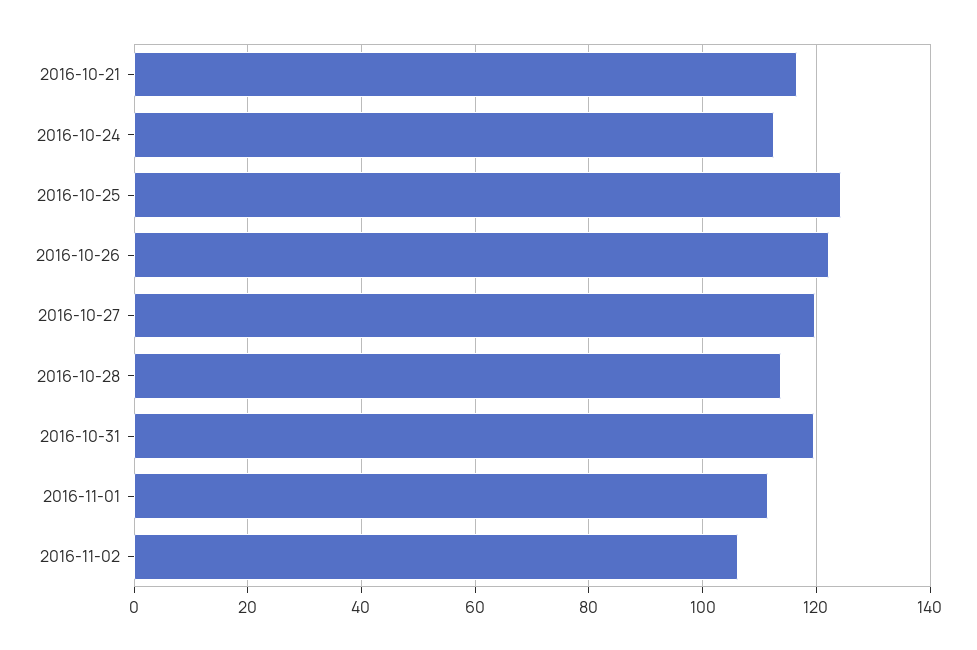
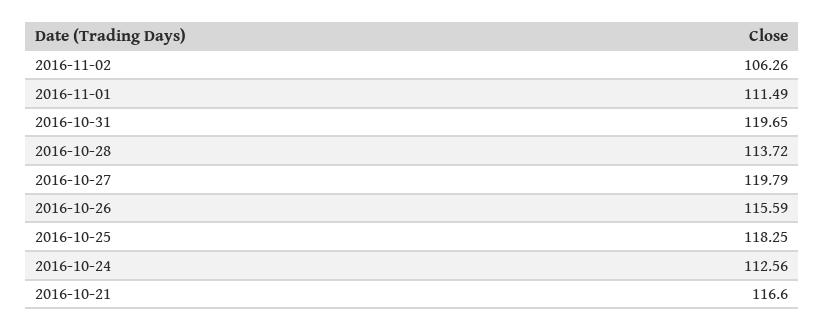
  {
    "2016-10-21": 116.6,
    "2016-10-24": 112.56,
-   "2016-10-25": 124,
+   "2016-10-25": 118.25,
-   "2016-10-26": 122,
+   "2016-10-26": 115.59,
    "2016-10-27": 119.79,
    "2016-10-28": 113.72,
    "2016-10-31": 119.65,
    "2016-11-01": 111.49,
    "2016-11-02": 106.26
  }

